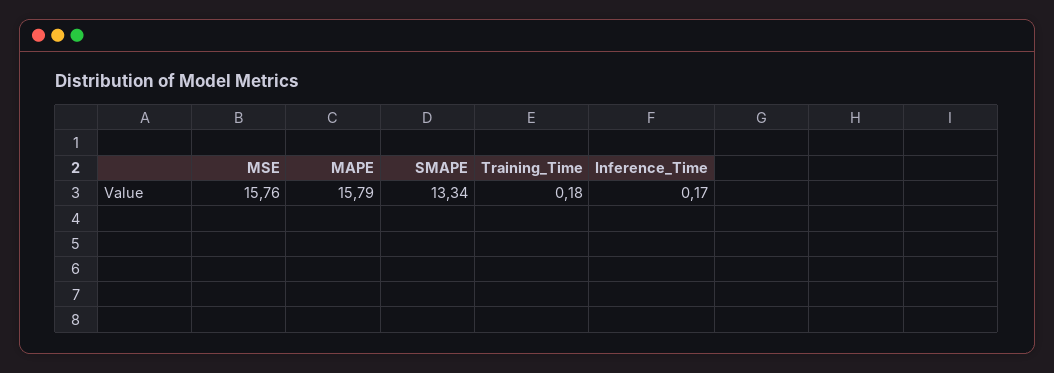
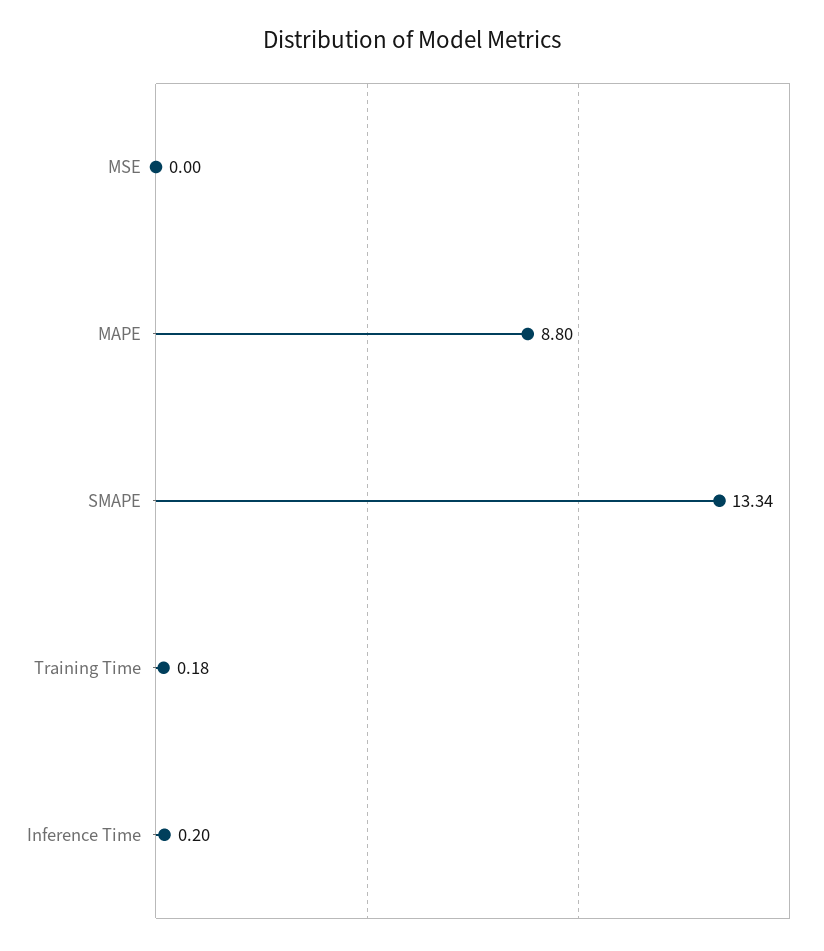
  {
-   "MSE": 15.76,
+   "MSE": 0,
-   "MAPE": 15.79,
+   "MAPE": 8.8,
    "SMAPE": 13.34,
    "Training_Time": 0.18,
-   "Inference_Time": 0.17
+   "Inference_Time": 0.2
  }

